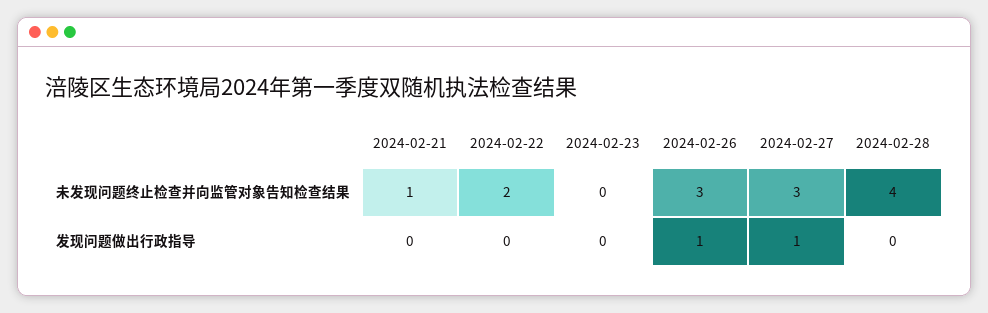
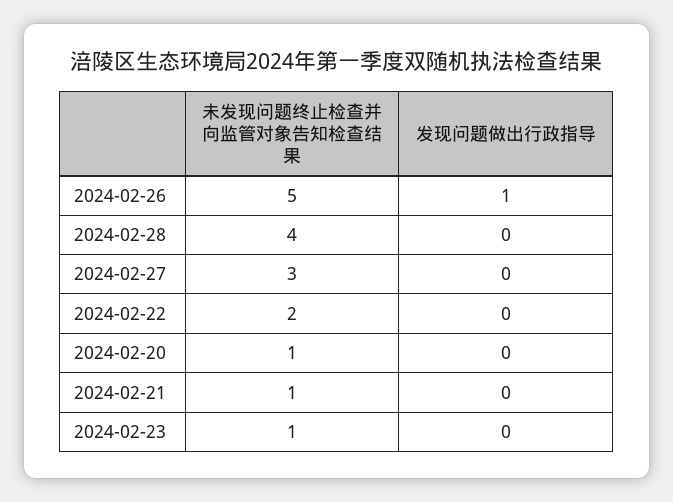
  {
    "2024-02-21": {
      "未发现问题终止检查并向监管对象告知检查结果": 1,
      "发现问题做出行政指导": 0
    },
    "2024-02-22": {
      "未发现问题终止检查并向监管对象告知检查结果": 2,
      "发现问题做出行政指导": 0
    },
    "2024-02-23": {
-     "未发现问题终止检查并向监管对象告知检查结果": 0,
+     "未发现问题终止检查并向监管对象告知检查结果": 1,
      "发现问题做出行政指导": 0
    },
    "2024-02-26": {
-     "未发现问题终止检查并向监管对象告知检查结果": 3,
+     "未发现问题终止检查并向监管对象告知检查结果": 5,
      "发现问题做出行政指导": 1
    },
    "2024-02-27": {
      "未发现问题终止检查并向监管对象告知检查结果": 3,
-     "发现问题做出行政指导": 1
+     "发现问题做出行政指导": 0
    },
    "2024-02-28": {
      "未发现问题终止检查并向监管对象告知检查结果": 4,
      "发现问题做出行政指导": 0
-   }
+   },
+   "2024-02-20": {
+     "未发现问题终止检查并向监管对象告知检查结果": 1,
+     "发现问题做出行政指导": 0
+   }
  }

